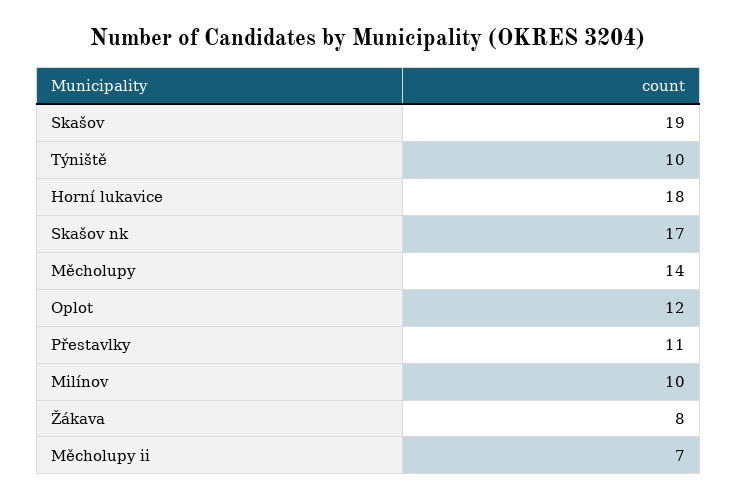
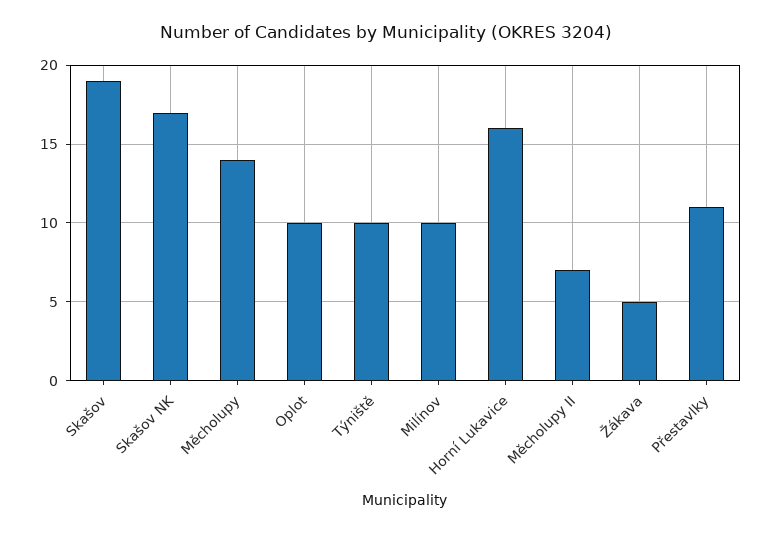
  {
    "Skašov": 19,
    "Týniště": 10,
-   "Horní lukavice": 18,
+   "Horní lukavice": 16,
    "Skašov nk": 17,
    "Měcholupy": 14,
-   "Oplot": 12,
+   "Oplot": 10,
    "Přestavlky": 11,
    "Milínov": 10,
-   "Žákava": 8,
+   "Žákava": 5,
    "Měcholupy ii": 7
  }

